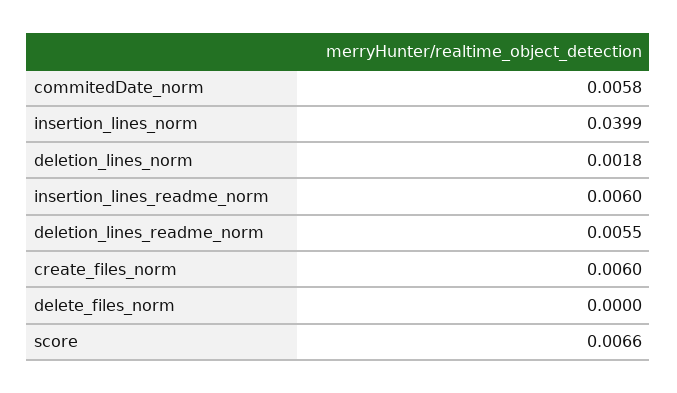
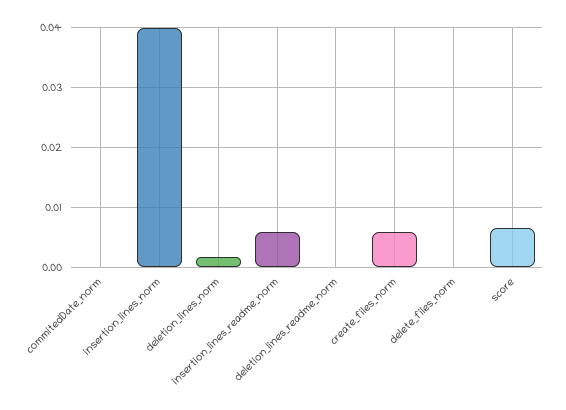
  {
-   "commitedDate_norm": 0.0058,
+   "commitedDate_norm": 0,
    "insertion_lines_norm": 0.0399,
    "deletion_lines_norm": 0.0018,
    "insertion_lines_readme_norm": 0.006,
-   "deletion_lines_readme_norm": 0.0055,
+   "deletion_lines_readme_norm": 0,
    "create_files_norm": 0.006,
    "delete_files_norm": 0,
    "score": 0.0066
  }

